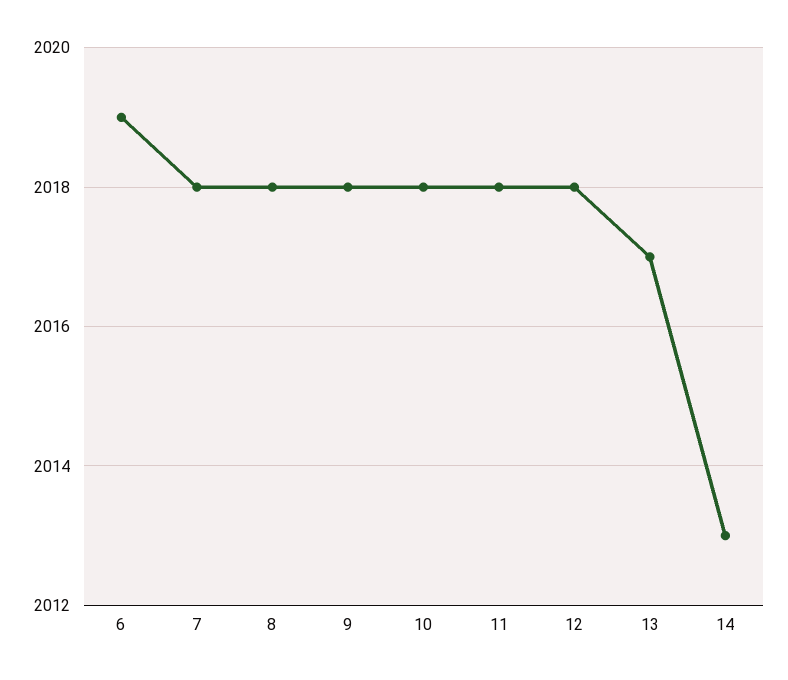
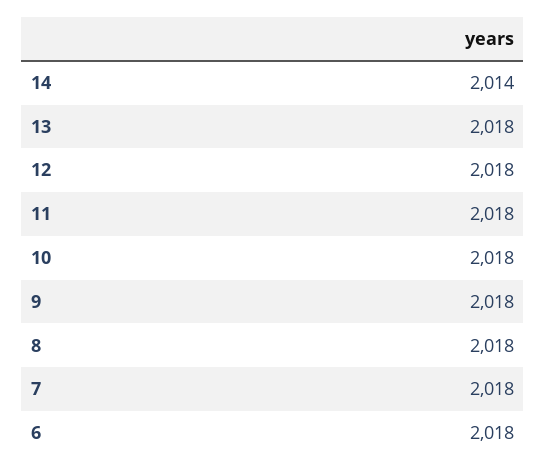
  {
-   "6": 2019,
+   "6": 2018,
    "7": 2018,
    "8": 2018,
    "9": 2018,
    "10": 2018,
    "11": 2018,
    "12": 2018,
-   "13": 2017,
+   "13": 2018,
-   "14": 2013
+   "14": 2014
  }

